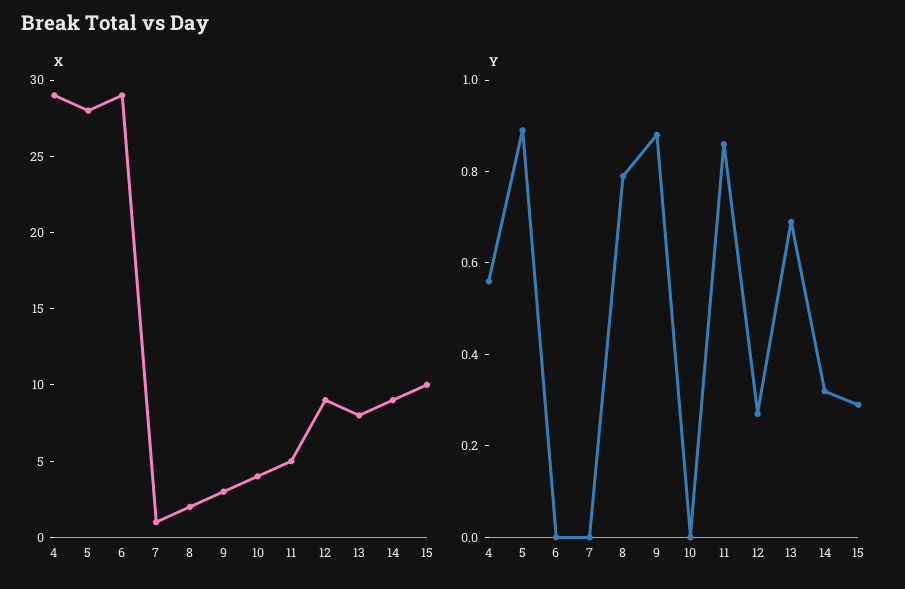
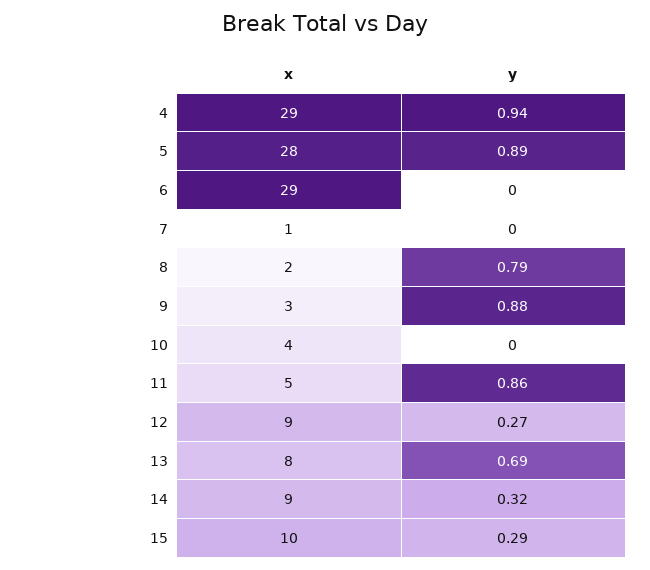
  {
    "X": {
      "4": 29,
      "5": 28,
      "6": 29,
      "7": 1,
      "8": 2,
      "9": 3,
      "10": 4,
      "11": 5,
      "12": 9,
      "13": 8,
      "14": 9,
      "15": 10
    },
    "Y": {
-     "4": 0.55,
+     "4": 0.94,
      "5": 0.89,
      "6": 0,
      "7": 0,
      "8": 0.79,
      "9": 0.88,
      "10": 0,
      "11": 0.86,
      "12": 0.27,
      "13": 0.69,
      "14": 0.32,
      "15": 0.29
    }
  }

